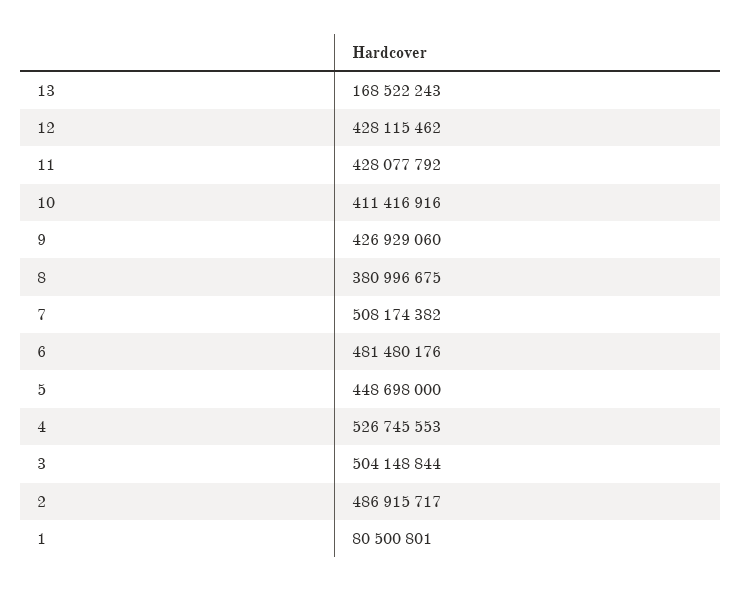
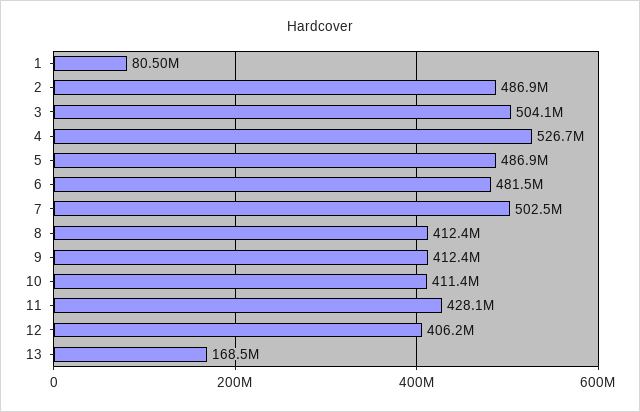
  {
    "13": 168522243,
-   "12": 428115462,
+   "12": 406200000,
    "11": 428077792,
    "10": 411416916,
-   "9": 426929060,
+   "9": 412400000,
-   "8": 380996675,
+   "8": 412400000,
-   "7": 508174382,
+   "7": 502500000,
    "6": 481480176,
-   "5": 448698000,
+   "5": 486900000,
    "4": 526745553,
    "3": 504148844,
    "2": 486915717,
    "1": 80500801
  }

